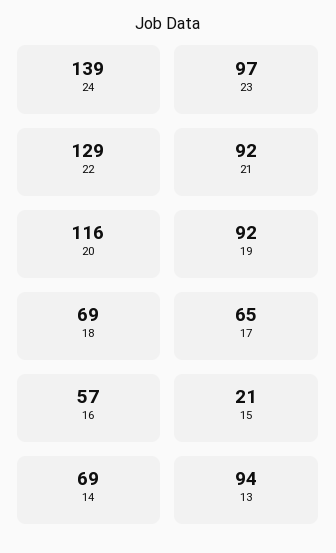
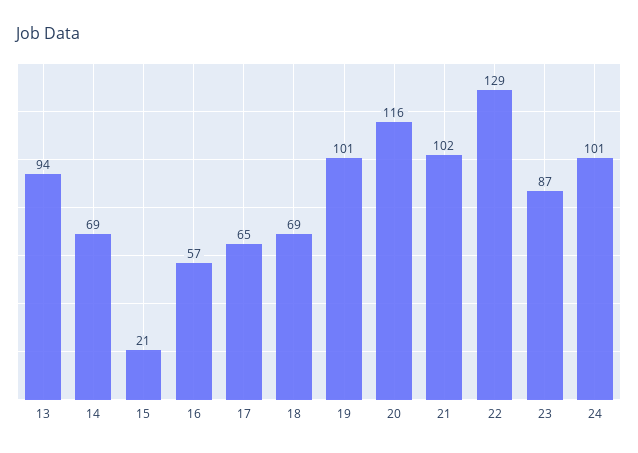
  {
-   "24": 139,
+   "24": 101,
-   "23": 97,
+   "23": 87,
    "22": 129,
-   "21": 92,
+   "21": 102,
    "20": 116,
-   "19": 92,
+   "19": 101,
    "18": 69,
    "17": 65,
    "16": 57,
    "15": 21,
    "14": 69,
    "13": 94
  }

